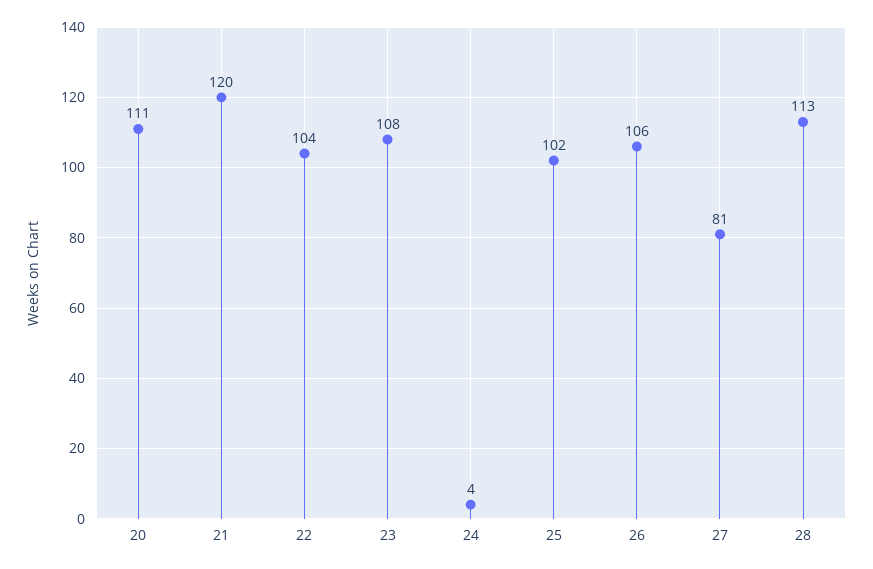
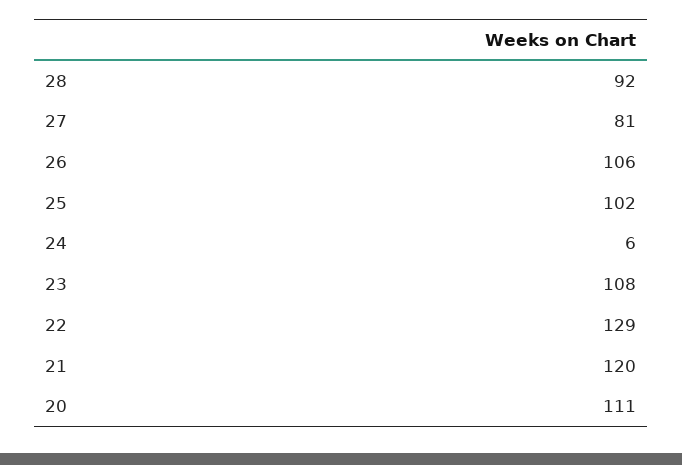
  {
    "20": 111,
    "21": 120,
-   "22": 104,
+   "22": 129,
    "23": 108,
-   "24": 4,
+   "24": 6,
    "25": 102,
    "26": 106,
    "27": 81,
-   "28": 113
+   "28": 92
  }

